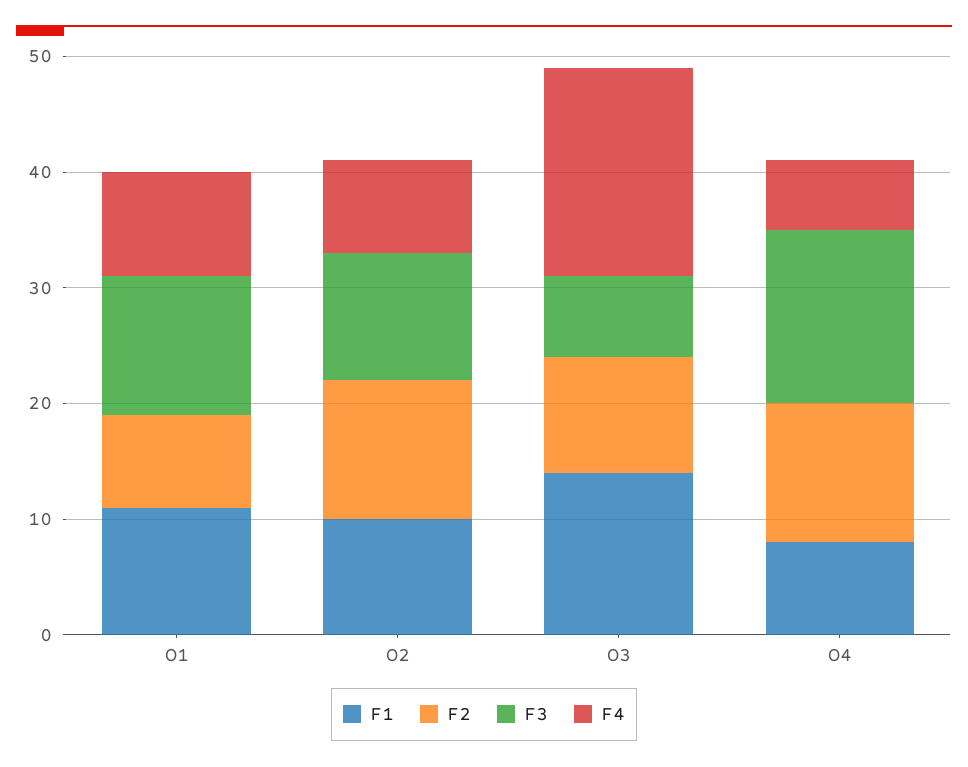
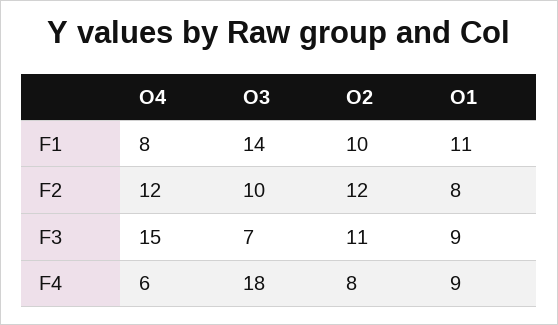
  {
    "F1": {
      "O1": 11,
      "O2": 10,
      "O3": 14,
      "O4": 8
    },
    "F2": {
      "O1": 8,
      "O2": 12,
      "O3": 10,
      "O4": 12
    },
    "F3": {
-     "O1": 12,
+     "O1": 9,
      "O2": 11,
      "O3": 7,
      "O4": 15
    },
    "F4": {
      "O1": 9,
      "O2": 8,
      "O3": 18,
      "O4": 6
    }
  }

